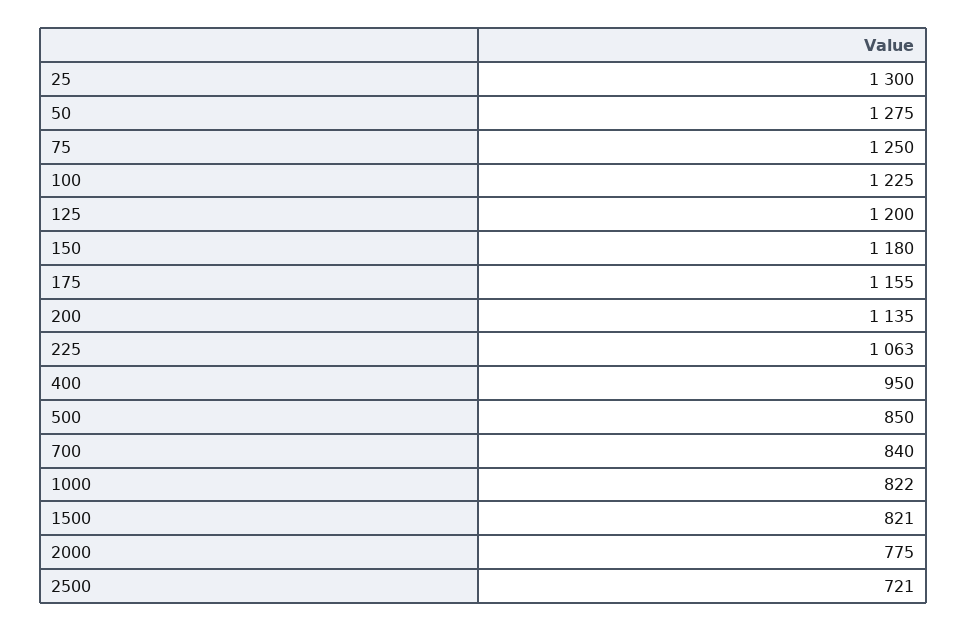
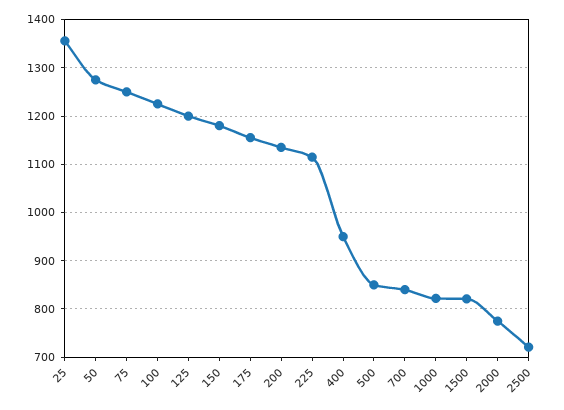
  {
-   "25": 1300,
+   "25": 1360,
    "50": 1275,
    "75": 1250,
    "100": 1225,
    "125": 1200,
    "150": 1180,
    "175": 1155,
    "200": 1135,
-   "225": 1063,
+   "225": 1120,
    "400": 950,
    "500": 850,
    "700": 840,
    "1000": 822,
    "1500": 821,
    "2000": 775,
    "2500": 721
  }

